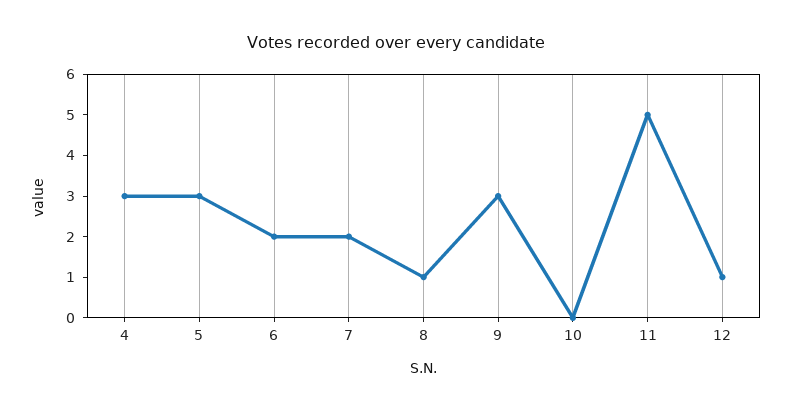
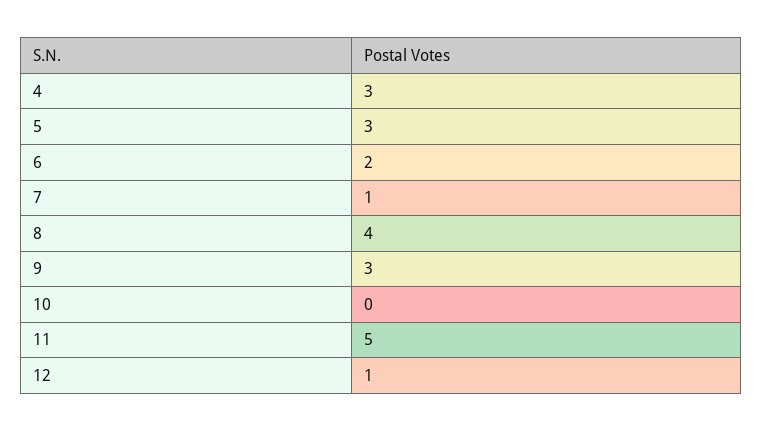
  {
    "4": 3,
    "5": 3,
    "6": 2,
-   "7": 2,
+   "7": 1,
-   "8": 1,
+   "8": 4,
    "9": 3,
    "10": 0,
    "11": 5,
    "12": 1
  }

